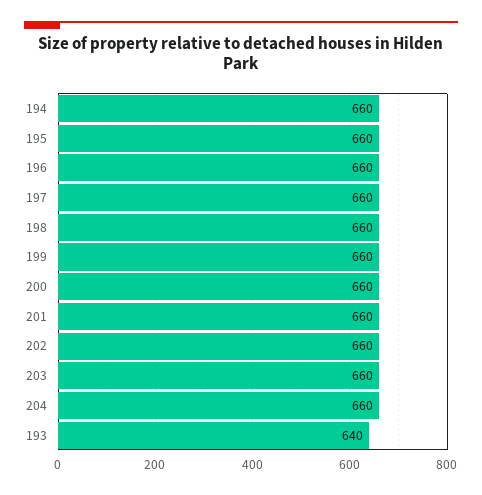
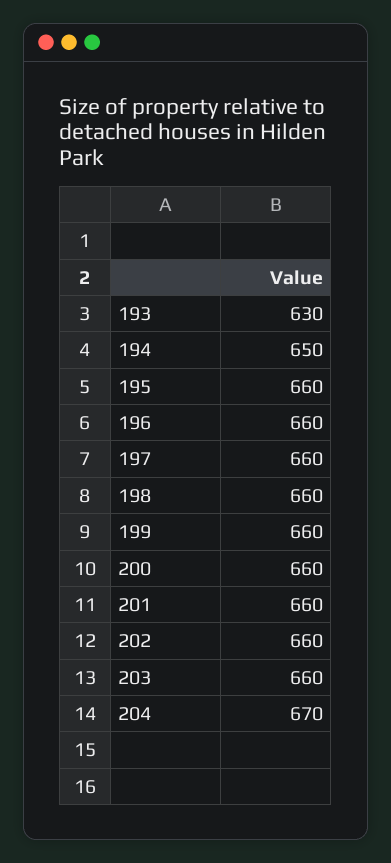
  {
-   "194": 660,
+   "194": 650,
    "195": 660,
    "196": 660,
    "197": 660,
    "198": 660,
    "199": 660,
    "200": 660,
    "201": 660,
    "202": 660,
    "203": 660,
-   "204": 660,
+   "204": 670,
-   "193": 640
+   "193": 630
  }

